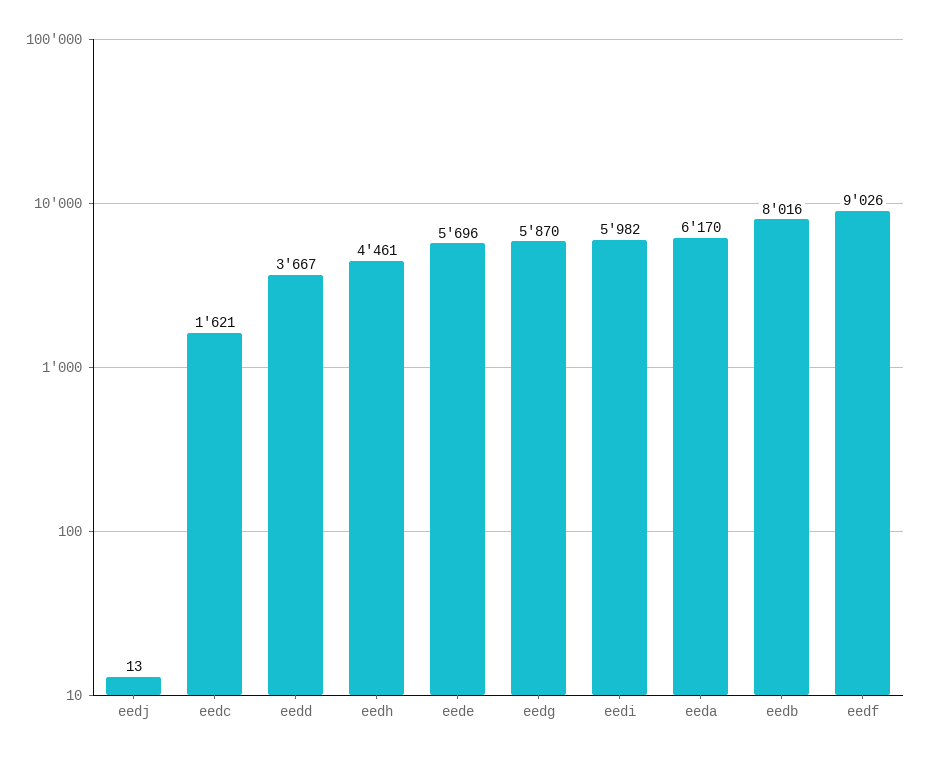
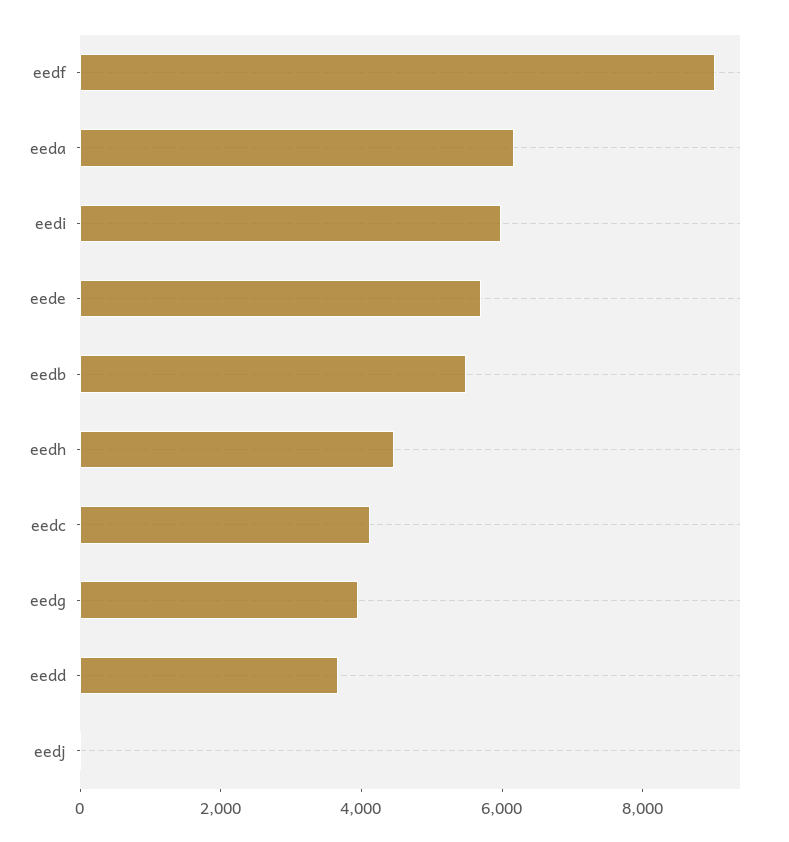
  {
    "eedj": 13,
-   "eedc": 1621,
+   "eedc": 4000,
    "eedd": 3667,
    "eedh": 4461,
    "eede": 5696,
-   "eedg": 5870,
+   "eedg": 4000,
    "eedi": 5982,
    "eeda": 6170,
-   "eedb": 8016,
+   "eedb": 5500,
    "eedf": 9026
  }

